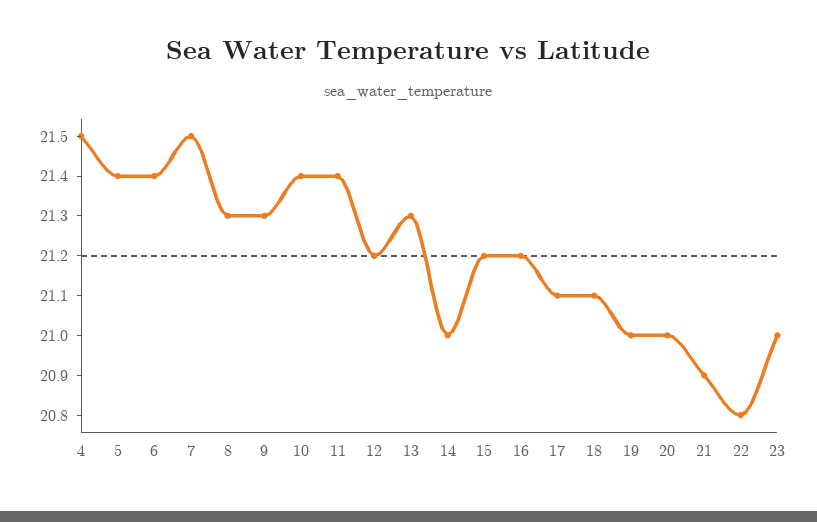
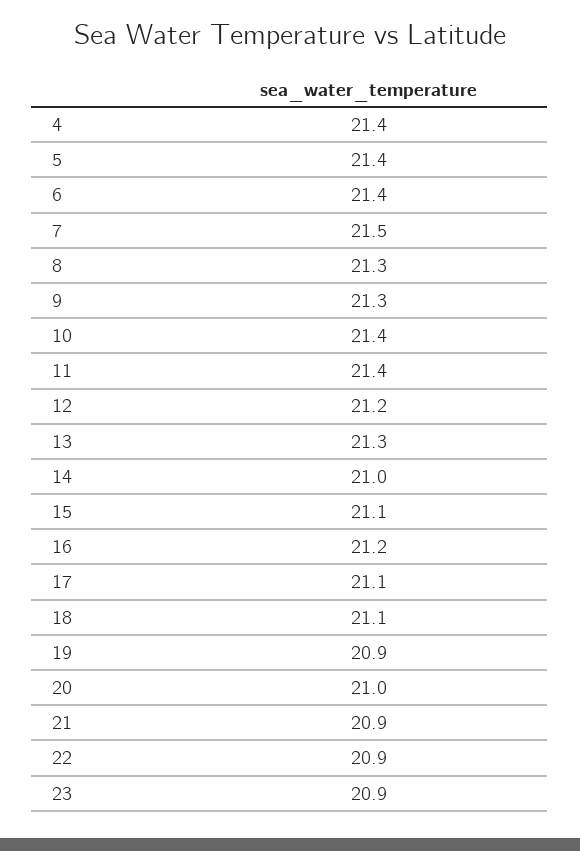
  {
-   "4": 21.5,
+   "4": 21.4,
    "5": 21.4,
    "6": 21.4,
    "7": 21.5,
    "8": 21.3,
    "9": 21.3,
    "10": 21.4,
    "11": 21.4,
    "12": 21.2,
    "13": 21.3,
    "14": 21,
-   "15": 21.2,
+   "15": 21.1,
    "16": 21.2,
    "17": 21.1,
    "18": 21.1,
-   "19": 21,
+   "19": 20.9,
    "20": 21,
    "21": 20.9,
-   "22": 20.8,
+   "22": 20.9,
-   "23": 21
+   "23": 20.9
  }

